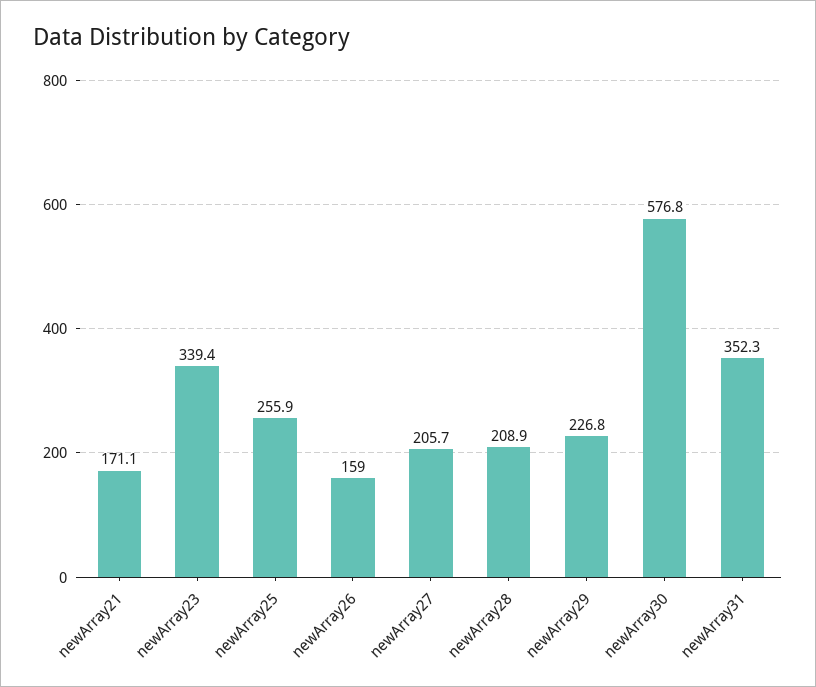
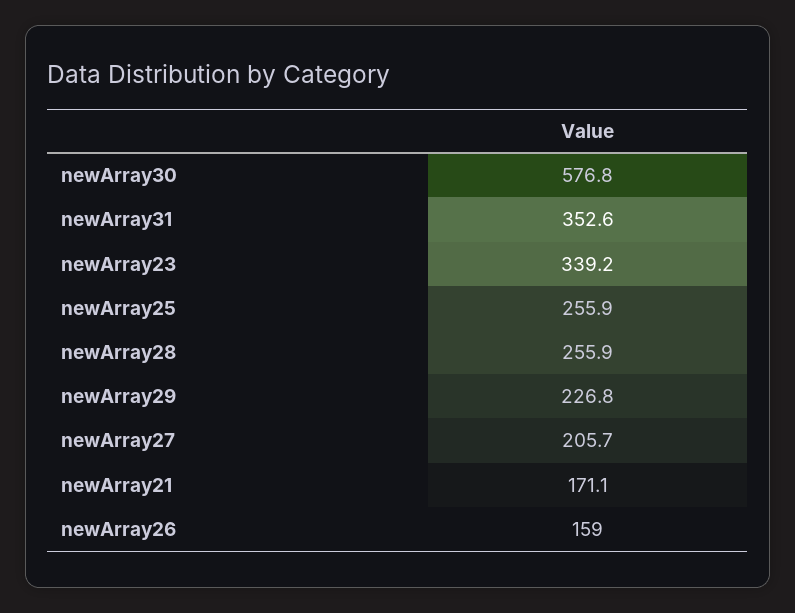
  {
    "newArray21": 171.1,
-   "newArray23": 339.4,
+   "newArray23": 339.2,
    "newArray25": 255.9,
    "newArray26": 159,
    "newArray27": 205.7,
-   "newArray28": 208.9,
+   "newArray28": 255.9,
    "newArray29": 226.8,
    "newArray30": 576.8,
-   "newArray31": 352.3
+   "newArray31": 352.6
  }

